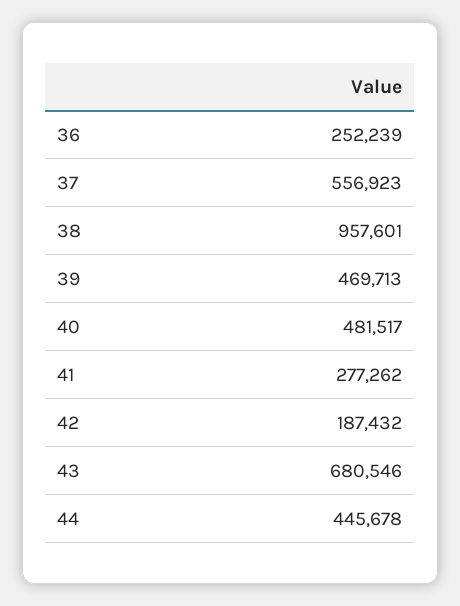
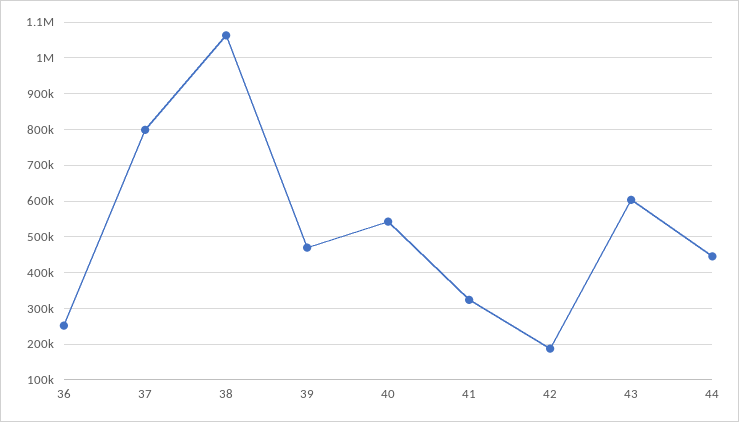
  {
    "36": 252239,
-   "37": 556923,
+   "37": 800000,
-   "38": 957601,
+   "38": 1060000,
    "39": 469713,
-   "40": 481517,
+   "40": 540000,
-   "41": 277262,
+   "41": 320000,
    "42": 187432,
-   "43": 680546,
+   "43": 600000,
    "44": 445678
  }

